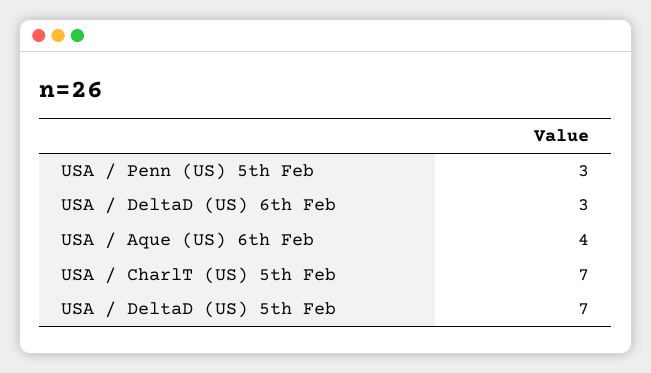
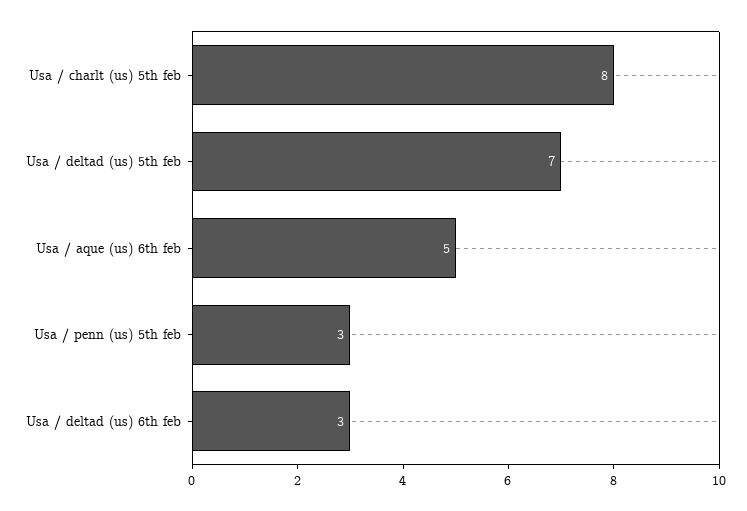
  {
    "USA / Penn (US) 5th Feb": 3,
    "USA / DeltaD (US) 6th Feb": 3,
-   "USA / Aque (US) 6th Feb": 4,
+   "USA / Aque (US) 6th Feb": 5,
-   "USA / CharlT (US) 5th Feb": 7,
+   "USA / CharlT (US) 5th Feb": 8,
    "USA / DeltaD (US) 5th Feb": 7
  }

